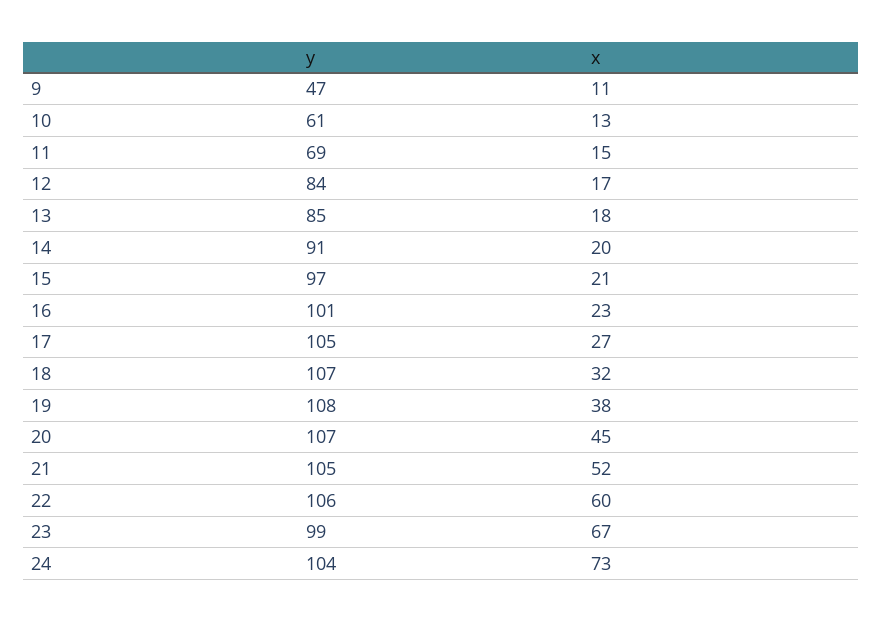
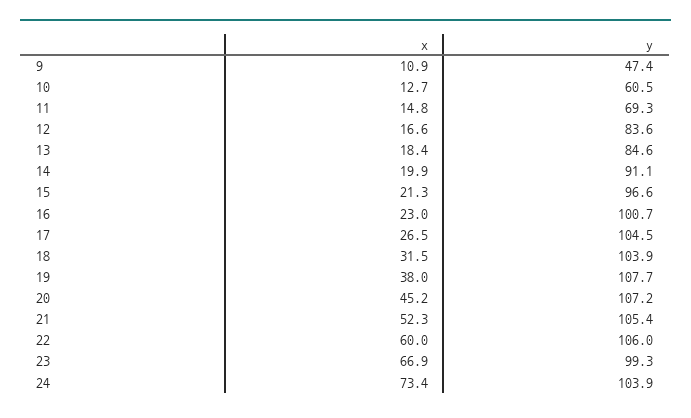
  {
    "y": {
      "9": 47.4,
      "10": 60.5,
      "11": 69.3,
      "12": 83.6,
      "13": 84.6,
      "14": 91.1,
      "15": 96.6,
      "16": 100.7,
      "17": 104.5,
-     "18": 107,
+     "18": 103.9,
      "19": 107.7,
      "20": 107.2,
      "21": 105.4,
      "22": 106,
      "23": 99.3,
      "24": 103.9
    },
    "x": {
      "9": 10.9,
      "10": 12.7,
      "11": 14.8,
      "12": 16.6,
      "13": 18.4,
      "14": 19.9,
      "15": 21.3,
      "16": 23,
      "17": 26.5,
      "18": 31.5,
      "19": 38,
      "20": 45.2,
      "21": 52.3,
      "22": 60,
      "23": 66.9,
      "24": 73.4
    }
  }

